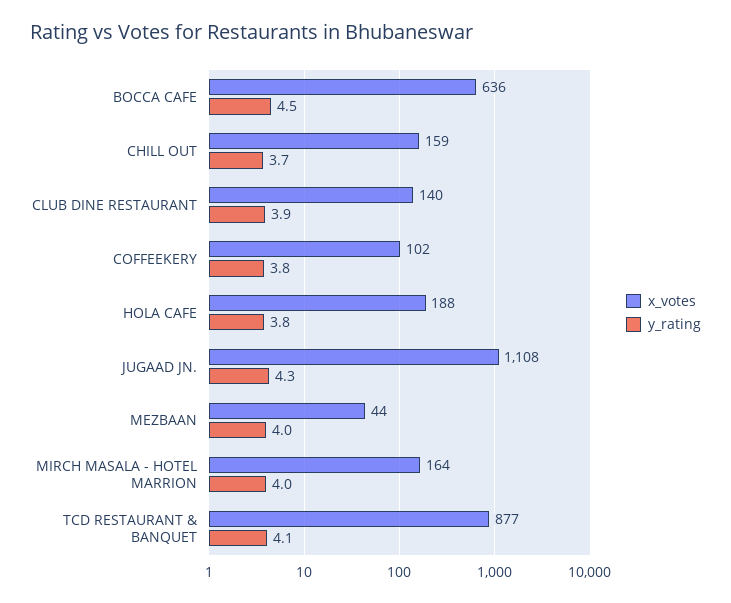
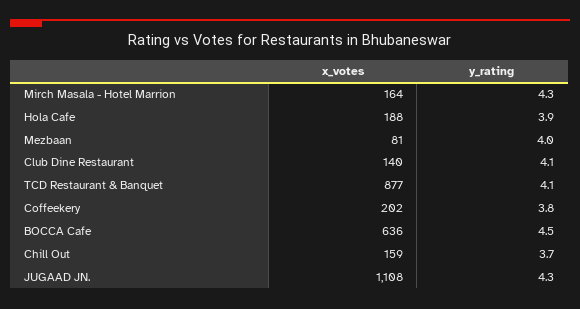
  {
    "x_votes": {
      "BOCCA CAFE": 636,
      "CHILL OUT": 159,
      "CLUB DINE RESTAURANT": 140,
-     "COFFEEKERY": 102,
+     "COFFEEKERY": 202,
      "HOLA CAFE": 188,
      "JUGAAD JN.": 1108,
-     "MEZBAAN": 44,
+     "MEZBAAN": 81,
      "MIRCH MASALA - HOTEL MARRION": 164,
      "TCD RESTAURANT & BANQUET": 877
    },
    "y_rating": {
      "BOCCA CAFE": 4.5,
      "CHILL OUT": 3.7,
-     "CLUB DINE RESTAURANT": 3.9,
+     "CLUB DINE RESTAURANT": 4.1,
      "COFFEEKERY": 3.8,
-     "HOLA CAFE": 3.8,
+     "HOLA CAFE": 3.9,
      "JUGAAD JN.": 4.3,
      "MEZBAAN": 4,
-     "MIRCH MASALA - HOTEL MARRION": 4,
+     "MIRCH MASALA - HOTEL MARRION": 4.3,
      "TCD RESTAURANT & BANQUET": 4.1
    }
  }

